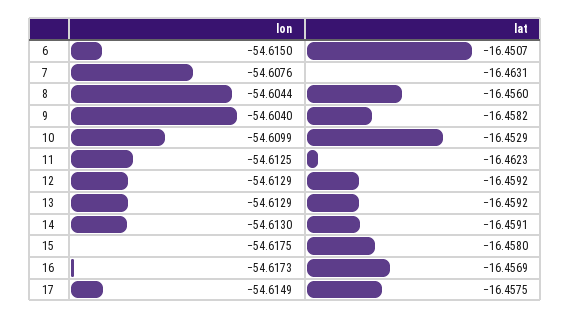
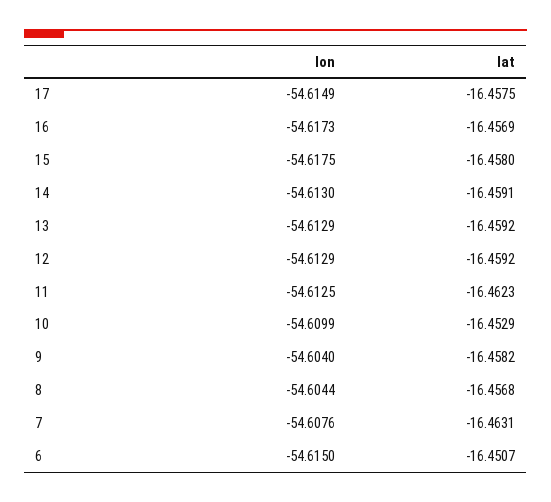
  {
    "lon": {
      "6": -54.615,
      "7": -54.6076,
      "8": -54.6044,
      "9": -54.604,
      "10": -54.6099,
      "11": -54.6125,
      "12": -54.6129,
      "13": -54.6129,
      "14": -54.613,
      "15": -54.6175,
      "16": -54.6173,
      "17": -54.6149
    },
    "lat": {
      "6": -16.4507,
      "7": -16.4631,
-     "8": -16.456,
+     "8": -16.4568,
      "9": -16.4582,
      "10": -16.4529,
      "11": -16.4623,
      "12": -16.4592,
      "13": -16.4592,
      "14": -16.4591,
      "15": -16.458,
      "16": -16.4569,
      "17": -16.4575
    }
  }

